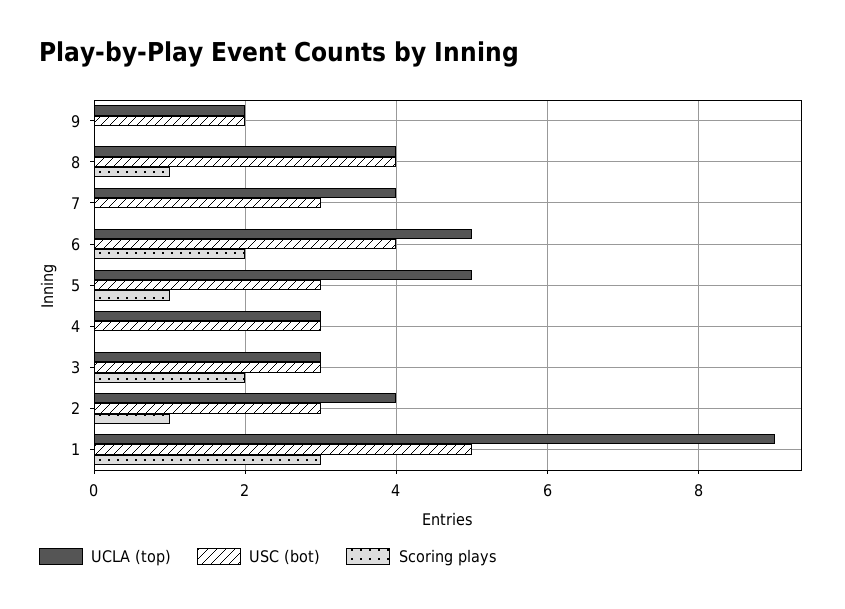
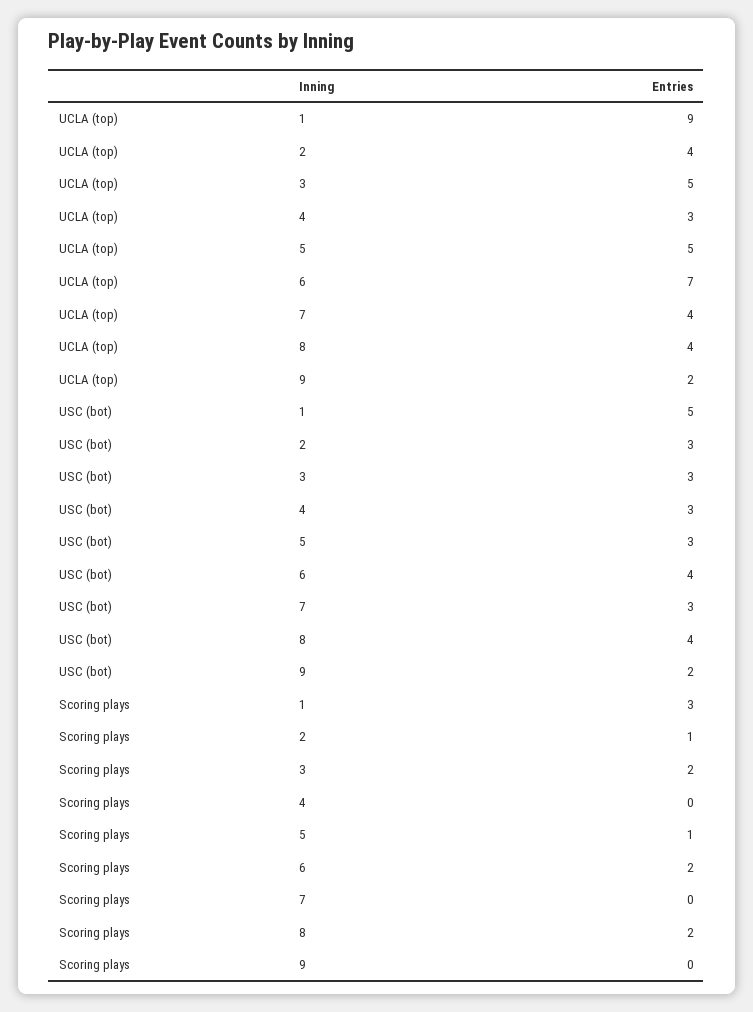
  {
    "UCLA (top)": {
      "9": 2,
      "8": 4,
      "7": 4,
-     "6": 5,
+     "6": 7,
      "5": 5,
      "4": 3,
-     "3": 3,
+     "3": 5,
      "2": 4,
      "1": 9
    },
    "USC (bot)": {
      "9": 2,
      "8": 4,
      "7": 3,
      "6": 4,
      "5": 3,
      "4": 3,
      "3": 3,
      "2": 3,
      "1": 5
    },
    "Scoring plays": {
      "9": 0,
-     "8": 1,
+     "8": 2,
      "7": 0,
      "6": 2,
      "5": 1,
      "4": 0,
      "3": 2,
      "2": 1,
      "1": 3
    }
  }

